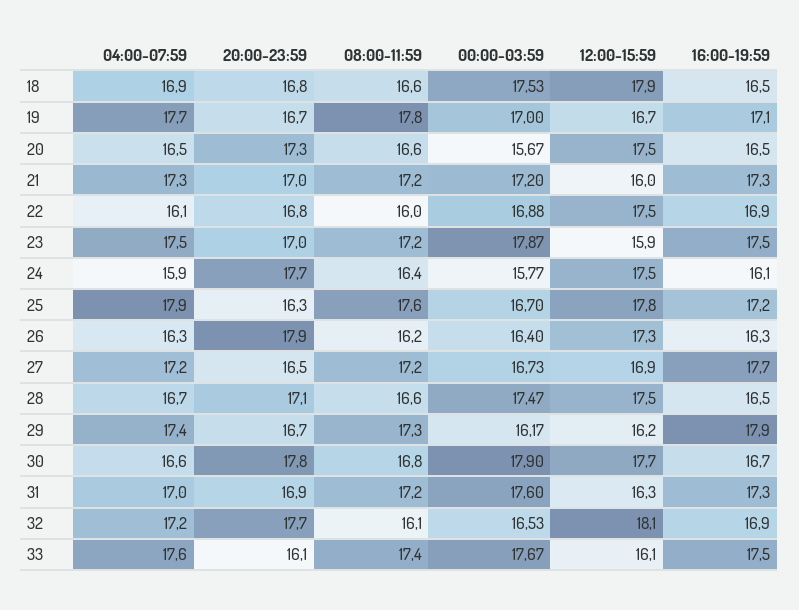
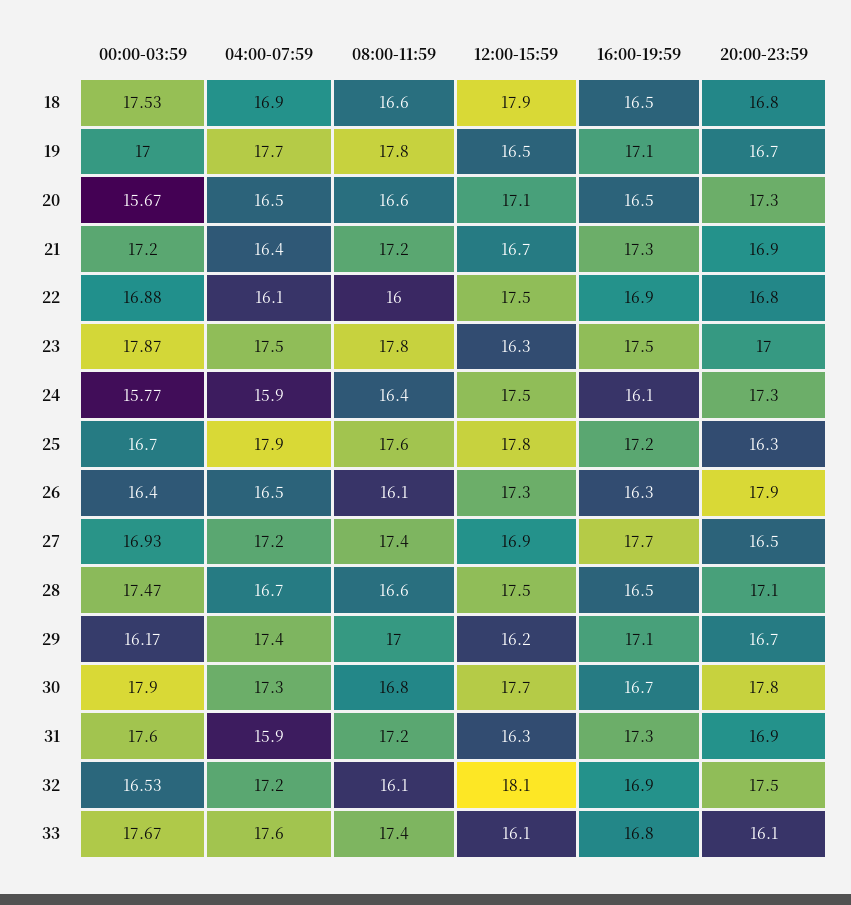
  {
    "04:00-07:59": {
      "18": 16.9,
      "19": 17.7,
      "20": 16.5,
-     "21": 17.3,
+     "21": 16.4,
      "22": 16.1,
      "23": 17.5,
      "24": 15.9,
      "25": 17.9,
-     "26": 16.3,
+     "26": 16.5,
      "27": 17.2,
      "28": 16.7,
      "29": 17.4,
-     "30": 16.6,
+     "30": 17.3,
-     "31": 17,
+     "31": 15.9,
      "32": 17.2,
      "33": 17.6
    },
    "20:00-23:59": {
      "18": 16.8,
      "19": 16.7,
      "20": 17.3,
-     "21": 17,
+     "21": 16.9,
      "22": 16.8,
      "23": 17,
-     "24": 17.7,
+     "24": 17.3,
      "25": 16.3,
      "26": 17.9,
      "27": 16.5,
      "28": 17.1,
      "29": 16.7,
      "30": 17.8,
      "31": 16.9,
-     "32": 17.7,
+     "32": 17.5,
      "33": 16.1
    },
    "08:00-11:59": {
      "18": 16.6,
      "19": 17.8,
      "20": 16.6,
      "21": 17.2,
      "22": 16,
-     "23": 17.2,
+     "23": 17.8,
      "24": 16.4,
      "25": 17.6,
-     "26": 16.2,
+     "26": 16.1,
-     "27": 17.2,
+     "27": 17.4,
      "28": 16.6,
-     "29": 17.3,
+     "29": 17,
      "30": 16.8,
      "31": 17.2,
      "32": 16.1,
      "33": 17.4
    },
    "00:00-03:59": {
      "18": 17.53,
      "19": 17,
      "20": 15.67,
      "21": 17.2,
      "22": 16.88,
      "23": 17.87,
      "24": 15.77,
      "25": 16.7,
      "26": 16.4,
-     "27": 16.73,
+     "27": 16.93,
      "28": 17.47,
      "29": 16.17,
      "30": 17.9,
      "31": 17.6,
      "32": 16.53,
      "33": 17.67
    },
    "12:00-15:59": {
      "18": 17.9,
-     "19": 16.7,
+     "19": 16.5,
-     "20": 17.5,
+     "20": 17.1,
-     "21": 16,
+     "21": 16.7,
      "22": 17.5,
-     "23": 15.9,
+     "23": 16.3,
      "24": 17.5,
      "25": 17.8,
      "26": 17.3,
      "27": 16.9,
      "28": 17.5,
      "29": 16.2,
      "30": 17.7,
      "31": 16.3,
      "32": 18.1,
      "33": 16.1
    },
    "16:00-19:59": {
      "18": 16.5,
      "19": 17.1,
      "20": 16.5,
      "21": 17.3,
      "22": 16.9,
      "23": 17.5,
      "24": 16.1,
      "25": 17.2,
      "26": 16.3,
      "27": 17.7,
      "28": 16.5,
-     "29": 17.9,
+     "29": 17.1,
      "30": 16.7,
      "31": 17.3,
      "32": 16.9,
-     "33": 17.5
+     "33": 16.8
    }
  }

